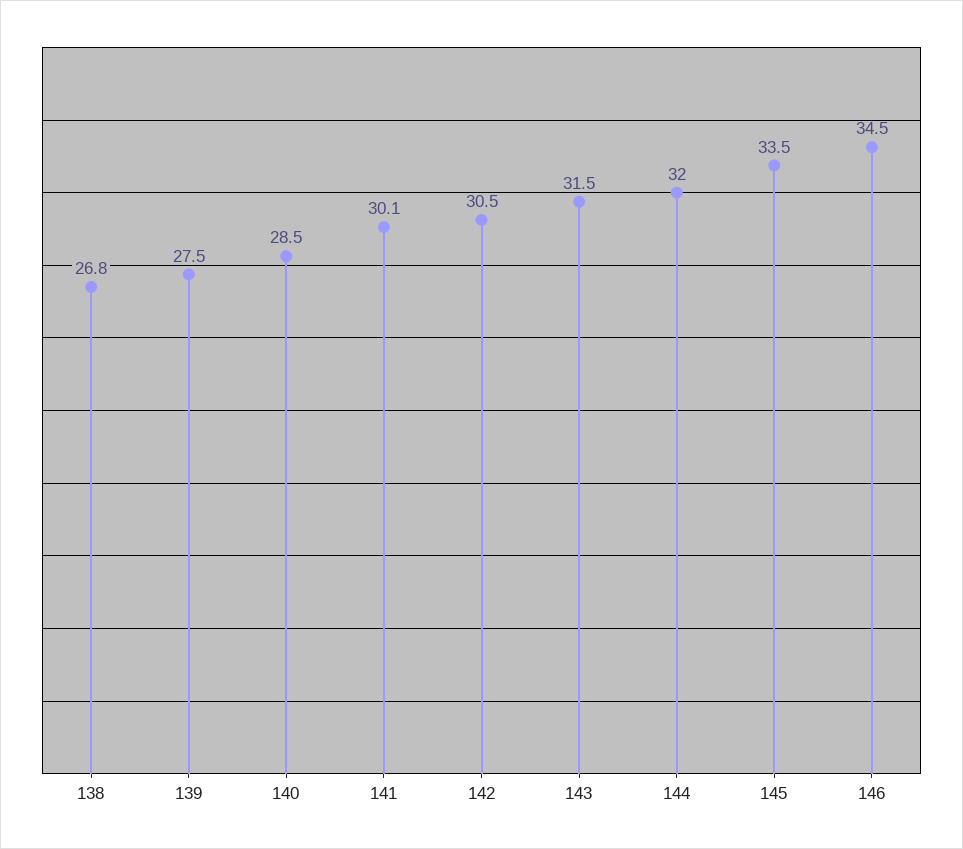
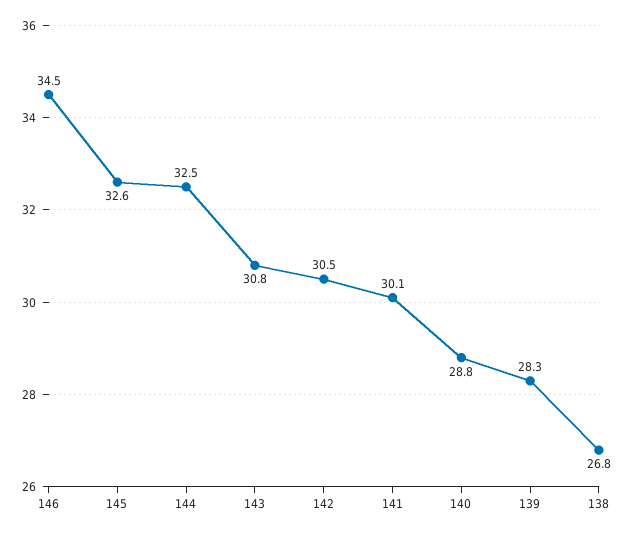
  {
    "138": 26.8,
-   "139": 27.5,
+   "139": 28.3,
-   "140": 28.5,
+   "140": 28.8,
    "141": 30.1,
    "142": 30.5,
-   "143": 31.5,
+   "143": 30.8,
-   "144": 32,
+   "144": 32.5,
-   "145": 33.5,
+   "145": 32.6,
    "146": 34.5
  }

